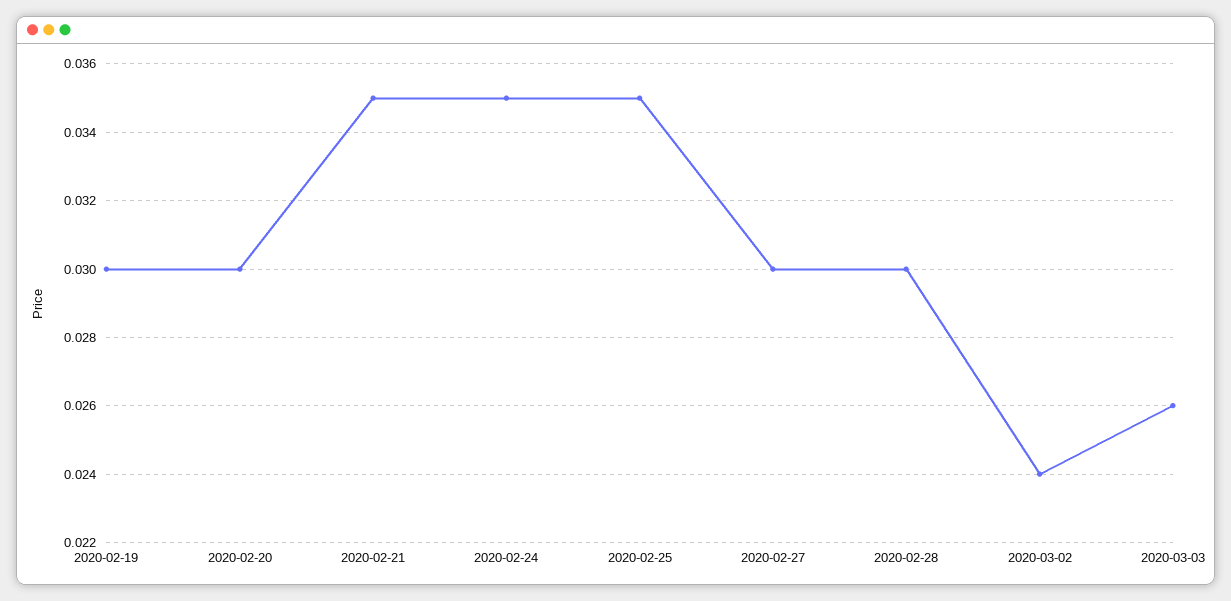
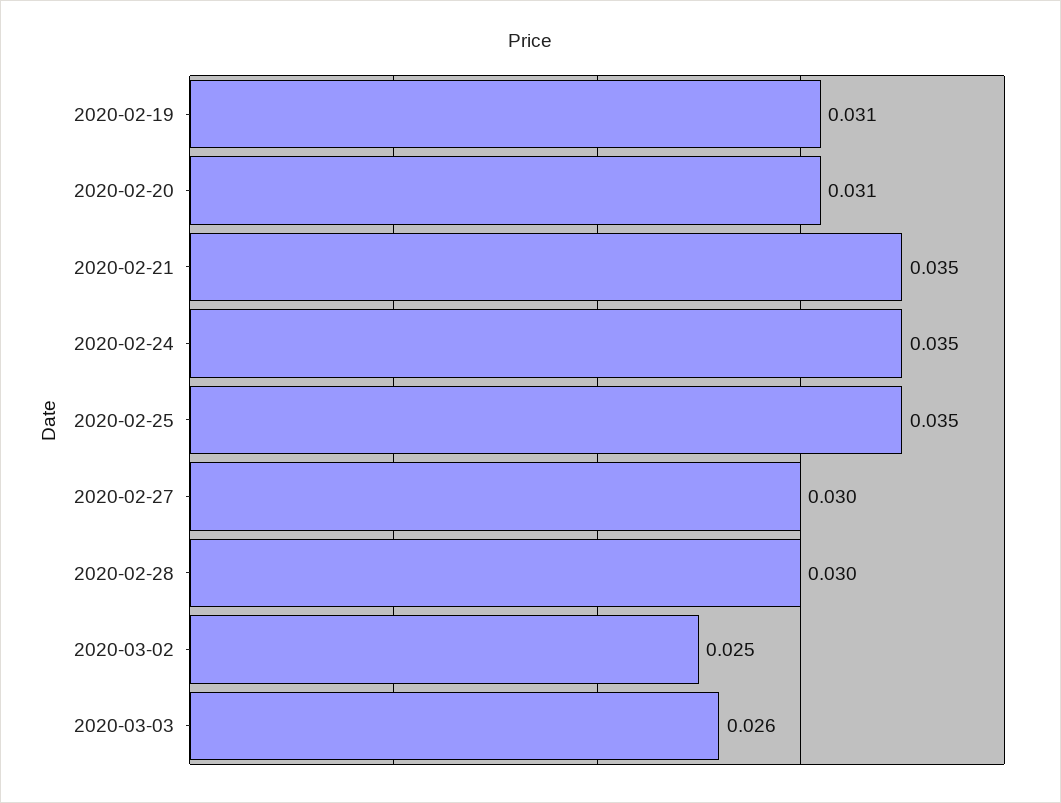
  {
-   "2020-02-19": 0.03,
+   "2020-02-19": 0.031,
-   "2020-02-20": 0.03,
+   "2020-02-20": 0.031,
    "2020-02-21": 0.035,
    "2020-02-24": 0.035,
    "2020-02-25": 0.035,
    "2020-02-27": 0.03,
    "2020-02-28": 0.03,
-   "2020-03-02": 0.024,
+   "2020-03-02": 0.025,
    "2020-03-03": 0.026
  }

